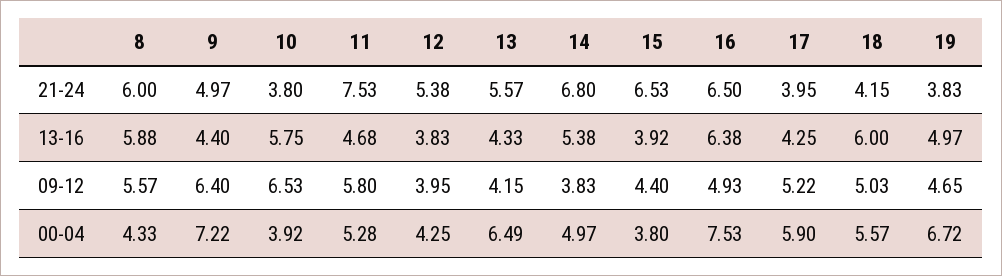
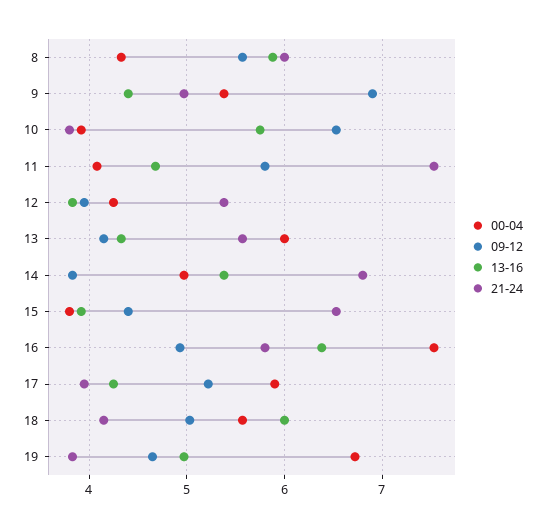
  {
    "21-24": {
      "8": 6,
      "9": 4.97,
      "10": 3.8,
      "11": 7.53,
      "12": 5.38,
      "13": 5.57,
      "14": 6.8,
      "15": 6.53,
-     "16": 6.5,
+     "16": 5.8,
      "17": 3.95,
      "18": 4.15,
      "19": 3.83
    },
    "13-16": {
      "8": 5.88,
      "9": 4.4,
      "10": 5.75,
      "11": 4.68,
      "12": 3.83,
      "13": 4.33,
      "14": 5.38,
      "15": 3.92,
      "16": 6.38,
      "17": 4.25,
      "18": 6,
      "19": 4.97
    },
    "09-12": {
      "8": 5.57,
-     "9": 6.4,
+     "9": 6.9,
      "10": 6.53,
      "11": 5.8,
      "12": 3.95,
      "13": 4.15,
      "14": 3.83,
      "15": 4.4,
      "16": 4.93,
      "17": 5.22,
      "18": 5.03,
      "19": 4.65
    },
    "00-04": {
      "8": 4.33,
-     "9": 7.22,
+     "9": 5.4,
      "10": 3.92,
-     "11": 5.28,
+     "11": 4.1,
      "12": 4.25,
-     "13": 6.49,
+     "13": 6,
      "14": 4.97,
      "15": 3.8,
      "16": 7.53,
      "17": 5.9,
      "18": 5.57,
      "19": 6.72
    }
  }

